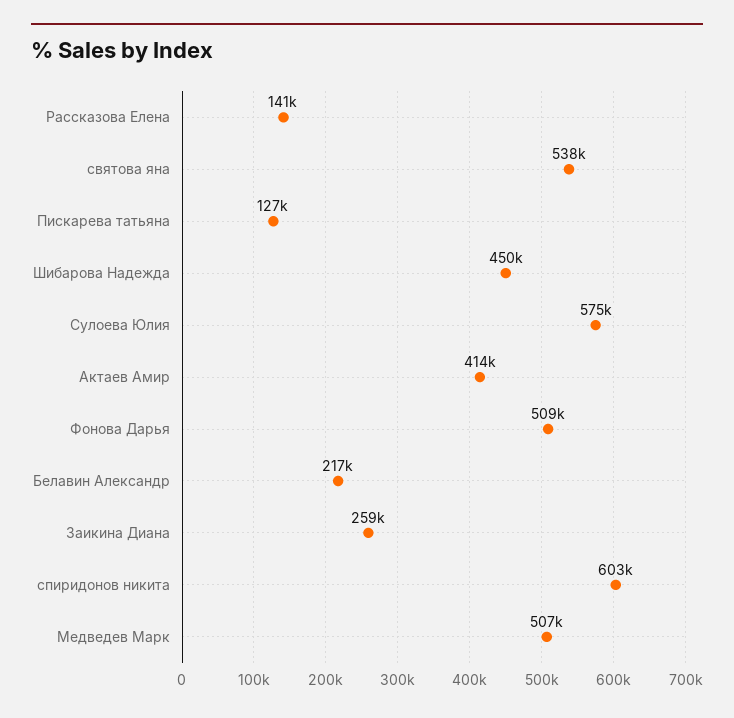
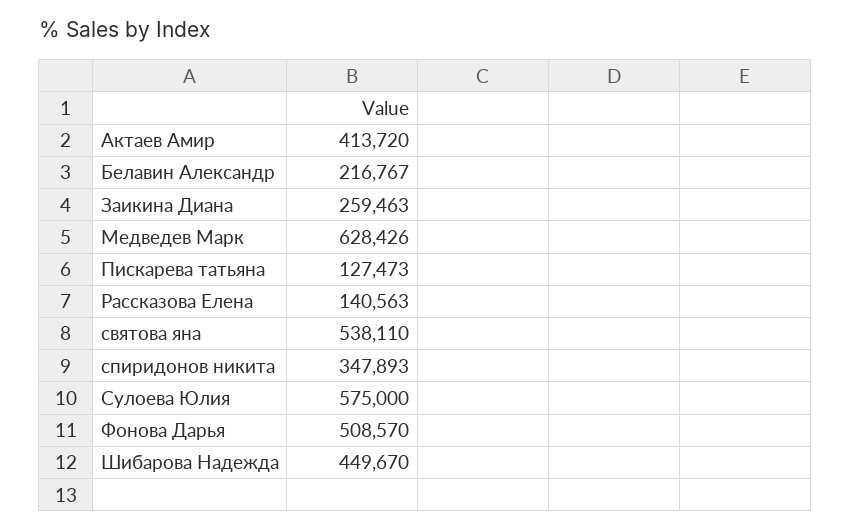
  {
    "Рассказова Елена": 140563,
    "святова яна": 538110,
    "Пискарева татьяна": 127473,
    "Шибарова Надежда": 449670,
    "Сулоева Юлия": 575000,
    "Актаев Амир": 413720,
    "Фонова Дарья": 508570,
    "Белавин Александр": 216767,
    "Заикина Диана": 259463,
-   "спиридонов никита": 603000,
+   "спиридонов никита": 347893,
-   "Медведев Марк": 507000
+   "Медведев Марк": 628426
  }

